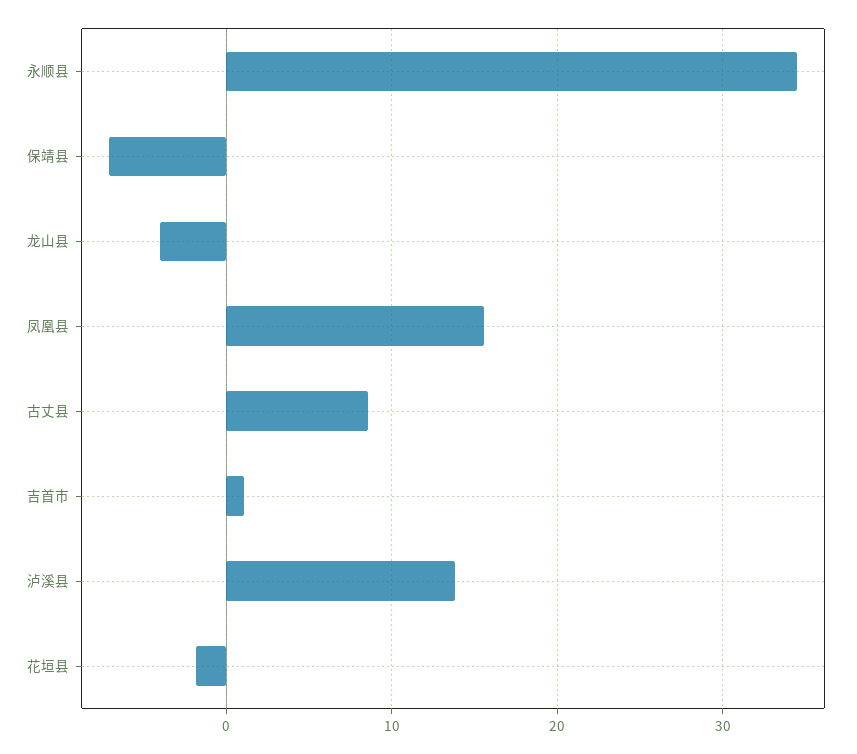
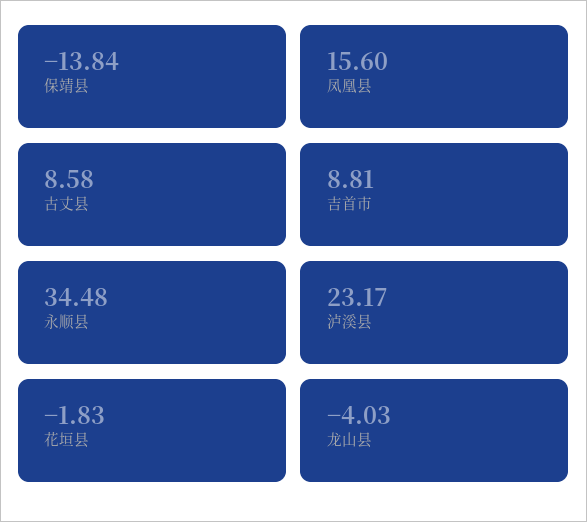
  {
    "永顺县": 34.48,
-   "保靖县": -7,
+   "保靖县": -13.84,
    "龙山县": -4.03,
    "凤凰县": 15.6,
    "古丈县": 8.58,
-   "吉首市": 1,
+   "吉首市": 8.81,
-   "泸溪县": 14,
+   "泸溪县": 23.17,
    "花垣县": -1.83
  }

